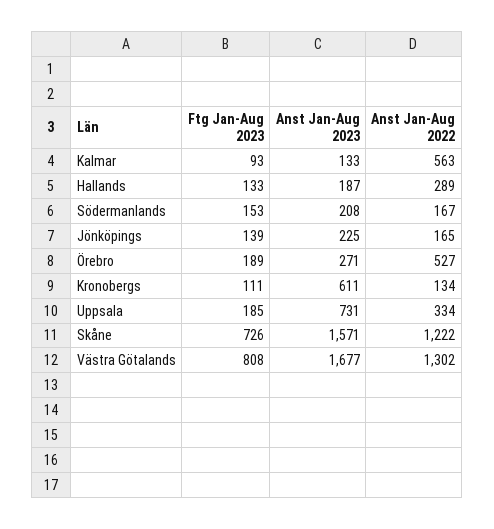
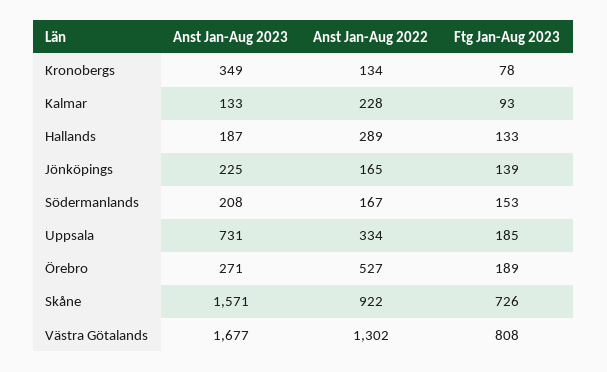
  {
    "Ftg Jan-Aug 2023": {
      "Kalmar": 93,
      "Hallands": 133,
      "Södermanlands": 153,
      "Jönköpings": 139,
      "Örebro": 189,
-     "Kronobergs": 111,
+     "Kronobergs": 78,
      "Uppsala": 185,
      "Skåne": 726,
      "Västra Götalands": 808
    },
    "Anst Jan-Aug 2023": {
      "Kalmar": 133,
      "Hallands": 187,
      "Södermanlands": 208,
      "Jönköpings": 225,
      "Örebro": 271,
-     "Kronobergs": 611,
+     "Kronobergs": 349,
      "Uppsala": 731,
      "Skåne": 1571,
      "Västra Götalands": 1677
    },
    "Anst Jan-Aug 2022": {
-     "Kalmar": 563,
+     "Kalmar": 228,
      "Hallands": 289,
      "Södermanlands": 167,
      "Jönköpings": 165,
      "Örebro": 527,
      "Kronobergs": 134,
      "Uppsala": 334,
-     "Skåne": 1222,
+     "Skåne": 922,
      "Västra Götalands": 1302
    }
  }

